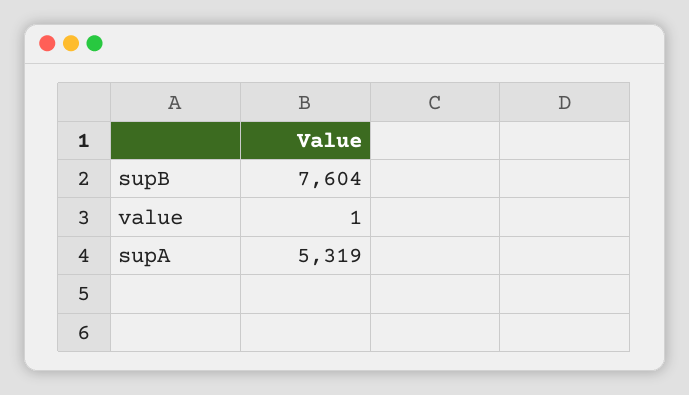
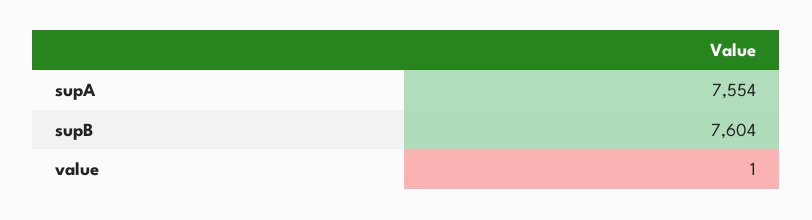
  {
    "supB": 7604,
    "value": 1,
-   "supA": 5319
+   "supA": 7554
  }

